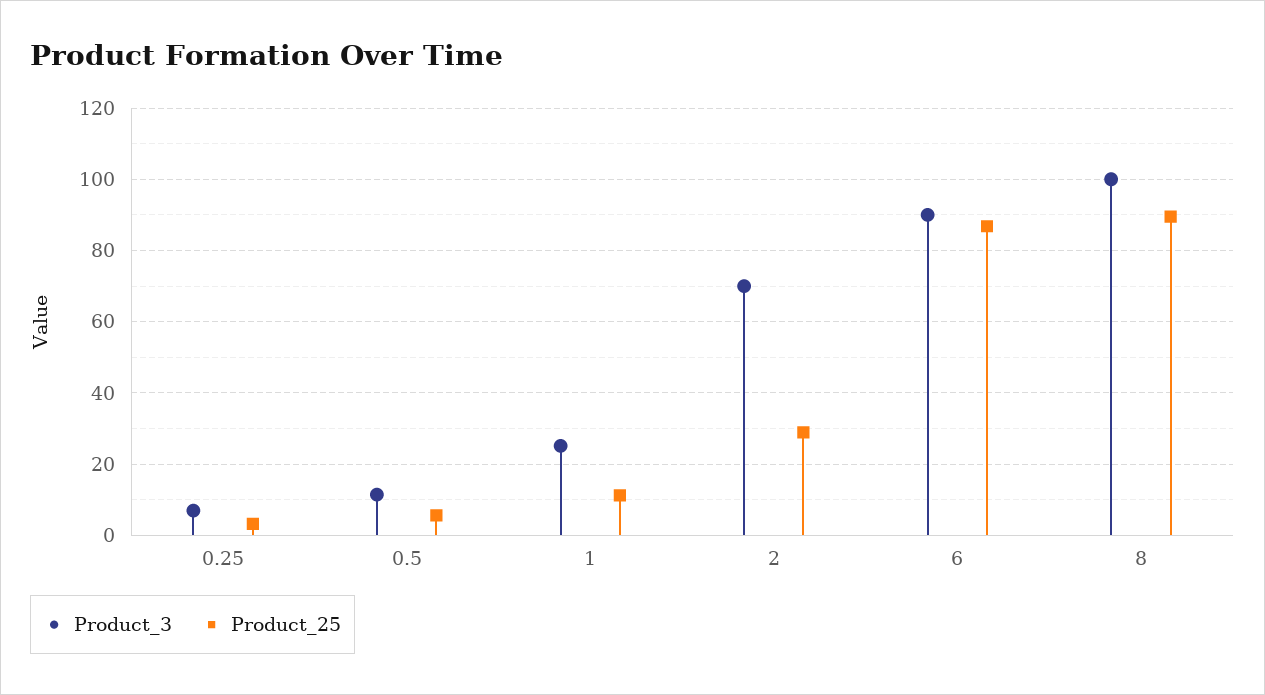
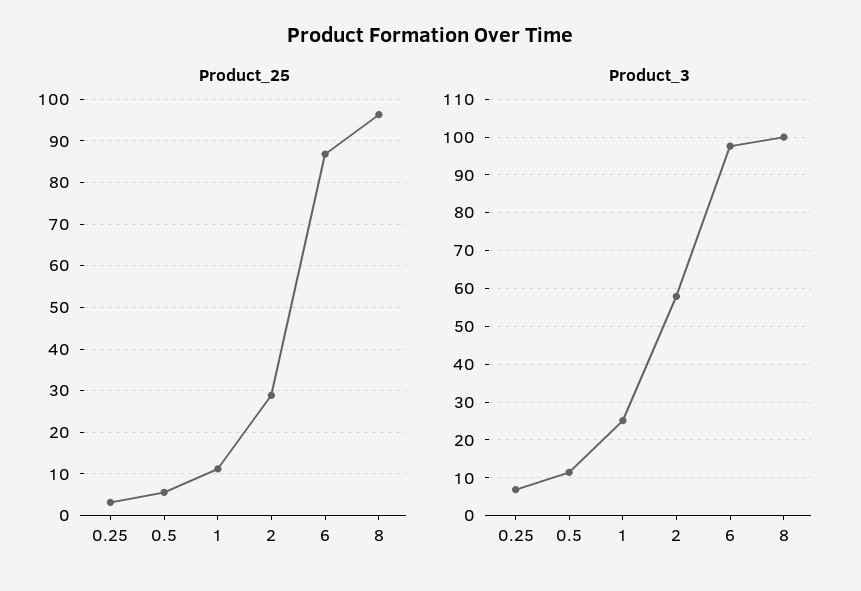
  {
    "Product_3": {
      "0.25": 6,
      "0.5": 12,
      "1": 26,
-     "2": 70,
+     "2": 58,
-     "6": 90,
+     "6": 98,
      "8": 100
    },
    "Product_25": {
      "0.25": 4,
      "0.5": 6,
      "1": 12,
      "2": 28,
      "6": 86,
-     "8": 90
+     "8": 96
    }
  }

